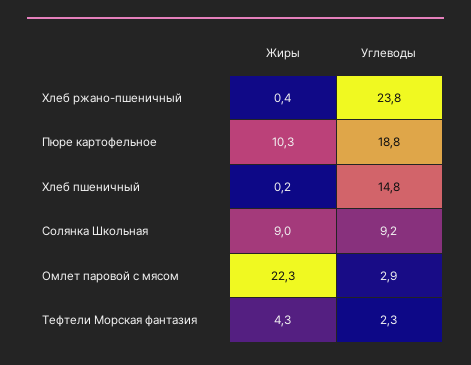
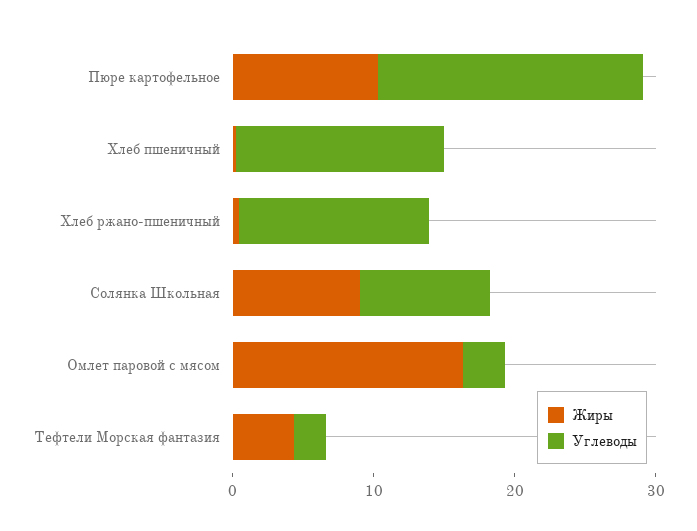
  {
    "Жиры": {
      "Хлеб ржано-пшеничный": 0.4,
      "Пюре картофельное": 10.3,
      "Хлеб пшеничный": 0.2,
      "Солянка Школьная": 9,
-     "Омлет паровой с мясом": 22.3,
+     "Омлет паровой с мясом": 16,
      "Тефтели Морская фантазия": 4.3
    },
    "Углеводы": {
-     "Хлеб ржано-пшеничный": 23.8,
+     "Хлеб ржано-пшеничный": 14,
      "Пюре картофельное": 18.8,
      "Хлеб пшеничный": 14.8,
      "Солянка Школьная": 9.2,
      "Омлет паровой с мясом": 2.9,
      "Тефтели Морская фантазия": 2.3
    }
  }

